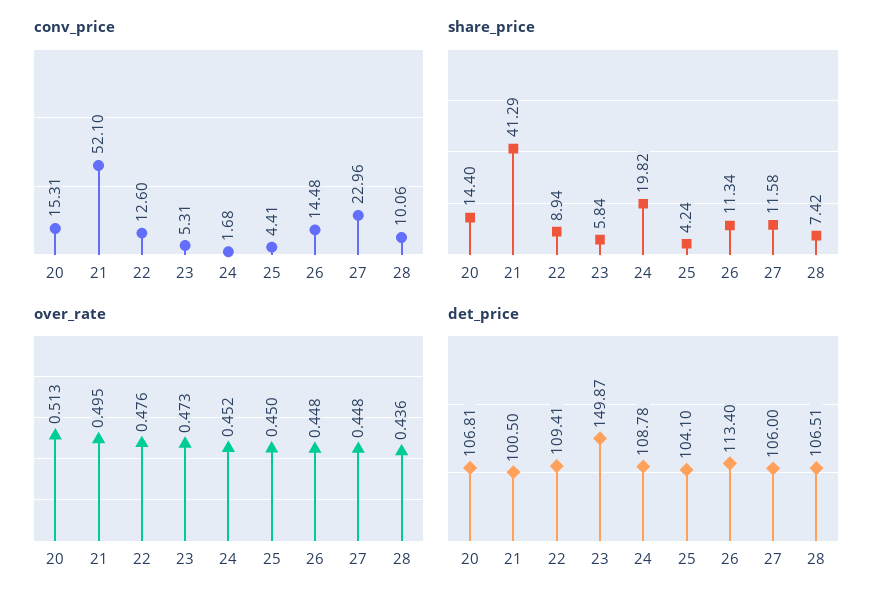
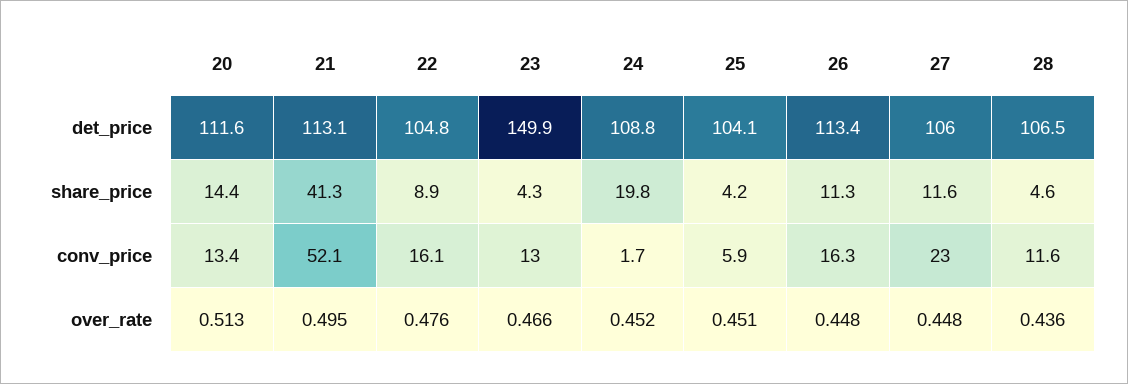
  {
    "conv_price": {
-     "20": 15.31,
+     "20": 13.4,
      "21": 52.1,
-     "22": 12.6,
+     "22": 16.1,
-     "23": 5.31,
+     "23": 13,
      "24": 1.68,
-     "25": 4.41,
+     "25": 5.9,
-     "26": 14.48,
+     "26": 16.3,
      "27": 22.96,
-     "28": 10.06
+     "28": 11.6
    },
    "share_price": {
      "20": 14.4,
      "21": 41.29,
      "22": 8.94,
-     "23": 5.84,
+     "23": 4.3,
      "24": 19.82,
      "25": 4.24,
      "26": 11.34,
      "27": 11.58,
-     "28": 7.42
+     "28": 4.6
    },
    "over_rate": {
      "20": 0.513,
      "21": 0.495,
      "22": 0.476,
-     "23": 0.473,
+     "23": 0.466,
      "24": 0.452,
-     "25": 0.45,
+     "25": 0.451,
      "26": 0.448,
      "27": 0.448,
      "28": 0.436
    },
    "det_price": {
-     "20": 106.81,
+     "20": 111.6,
-     "21": 100.5,
+     "21": 113.1,
-     "22": 109.41,
+     "22": 104.8,
      "23": 149.87,
      "24": 108.78,
      "25": 104.1,
      "26": 113.4,
      "27": 106,
      "28": 106.51
    }
  }

